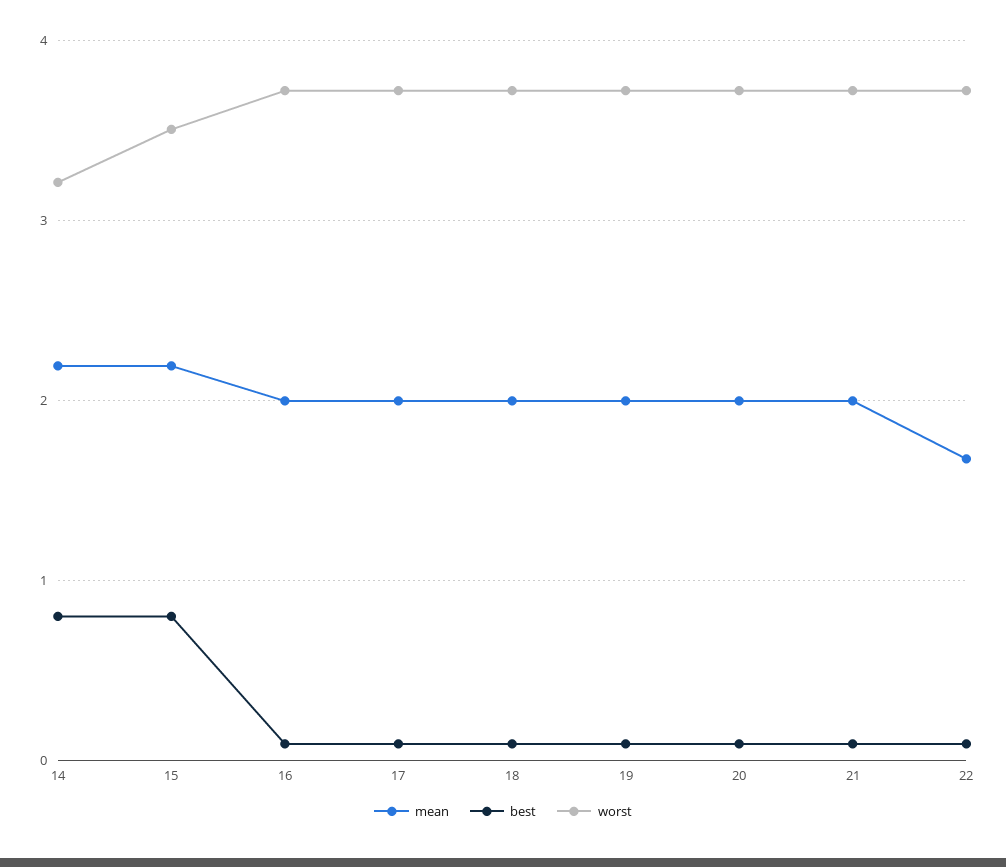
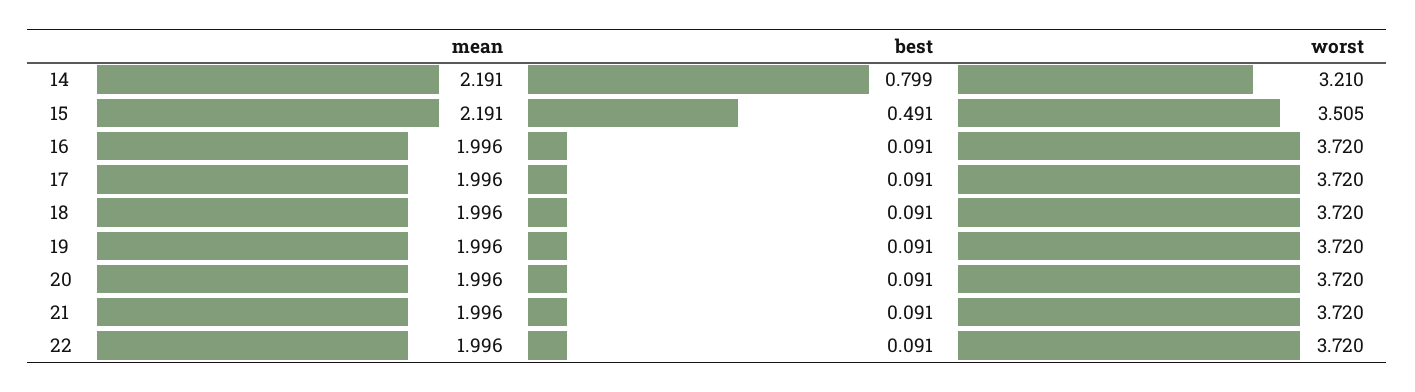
  {
    "mean": {
      "14": 2.191,
      "15": 2.191,
      "16": 1.996,
      "17": 1.996,
      "18": 1.996,
      "19": 1.996,
      "20": 1.996,
      "21": 1.996,
-     "22": 1.7
+     "22": 1.996
    },
    "best": {
      "14": 0.799,
-     "15": 0.8,
+     "15": 0.491,
      "16": 0.091,
      "17": 0.091,
      "18": 0.091,
      "19": 0.091,
      "20": 0.091,
      "21": 0.091,
      "22": 0.091
    },
    "worst": {
      "14": 3.21,
      "15": 3.505,
      "16": 3.72,
      "17": 3.72,
      "18": 3.72,
      "19": 3.72,
      "20": 3.72,
      "21": 3.72,
      "22": 3.72
    }
  }

